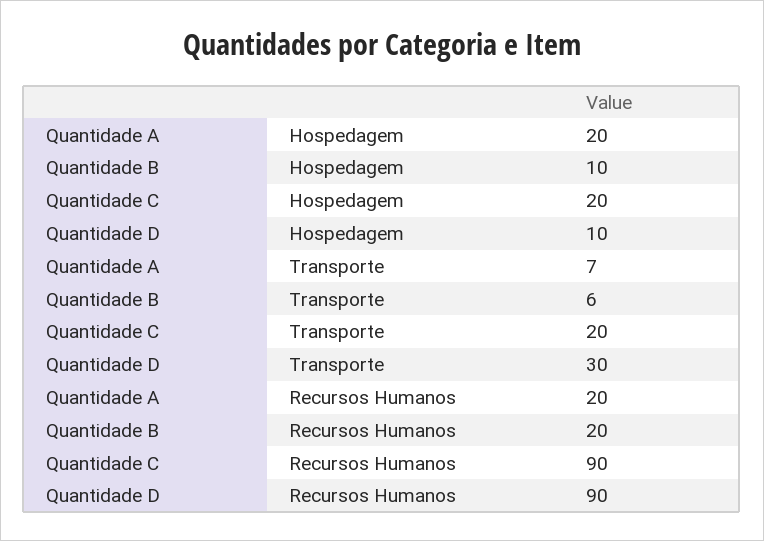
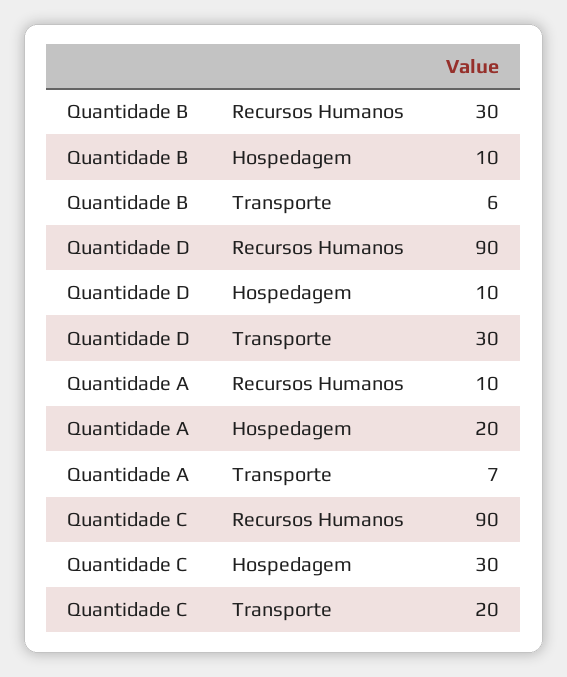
  {
    "Quantidade A": {
      "Hospedagem": 20,
      "Transporte": 7,
-     "Recursos Humanos": 20
+     "Recursos Humanos": 10
    },
    "Quantidade B": {
      "Hospedagem": 10,
      "Transporte": 6,
-     "Recursos Humanos": 20
+     "Recursos Humanos": 30
    },
    "Quantidade C": {
-     "Hospedagem": 20,
+     "Hospedagem": 30,
      "Transporte": 20,
      "Recursos Humanos": 90
    },
    "Quantidade D": {
      "Hospedagem": 10,
      "Transporte": 30,
      "Recursos Humanos": 90
    }
  }

